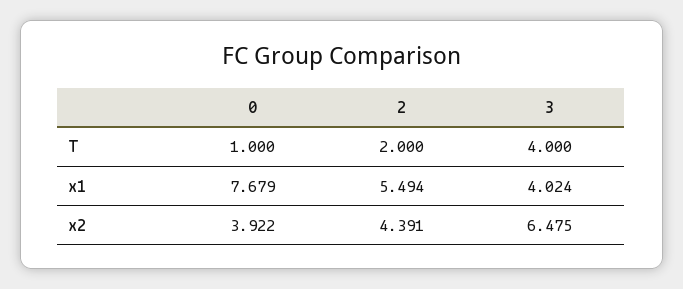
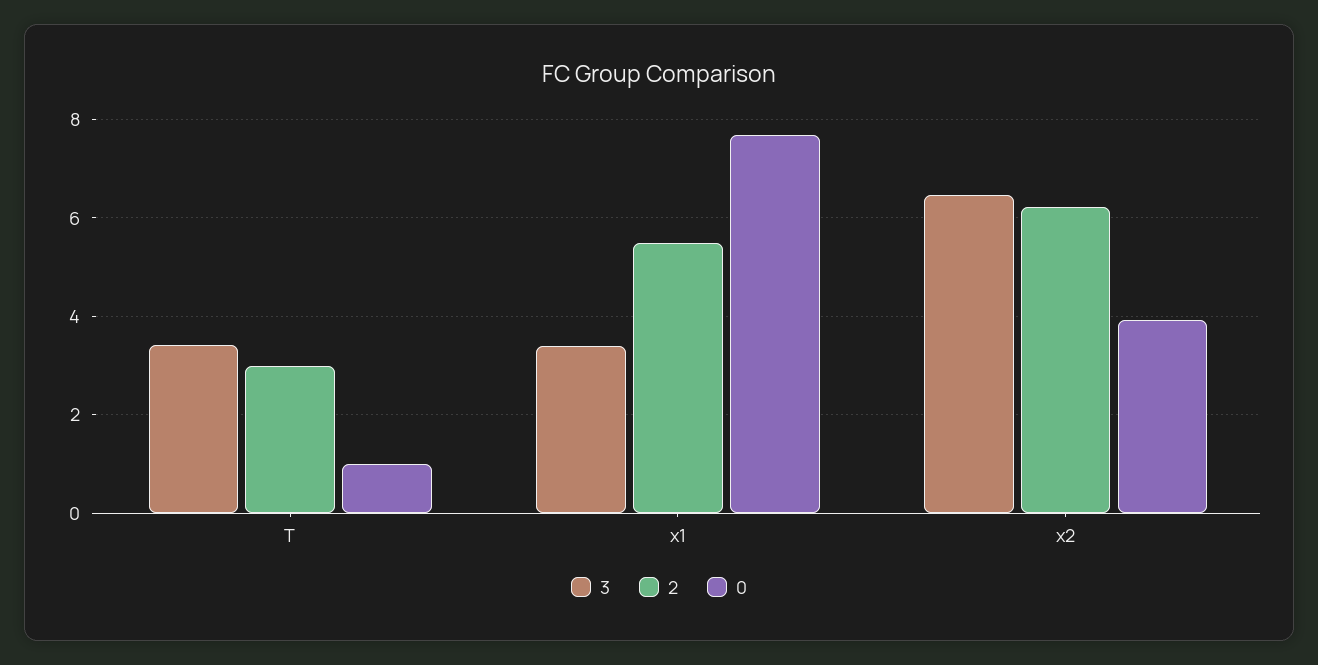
  {
    "0": {
      "T": 1,
      "x1": 7.679,
      "x2": 3.922
    },
    "2": {
-     "T": 2,
+     "T": 3,
      "x1": 5.494,
-     "x2": 4.391
+     "x2": 6.2
    },
    "3": {
-     "T": 4,
+     "T": 3.4,
-     "x1": 4.024,
+     "x1": 3.4,
      "x2": 6.475
    }
  }

